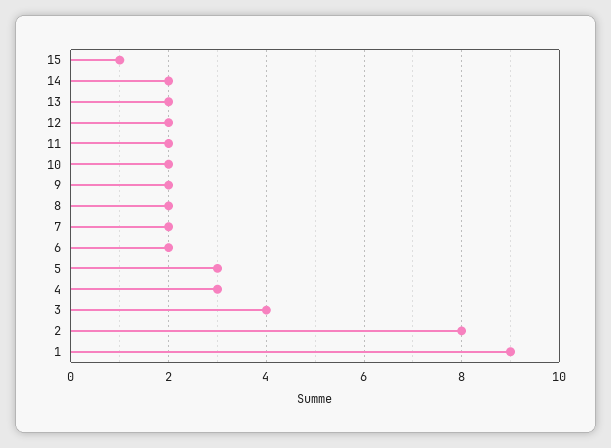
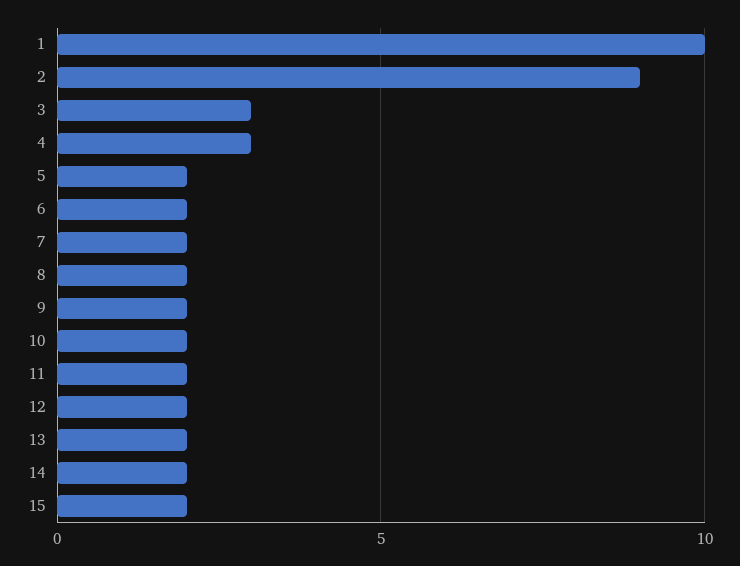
  {
-   "15": 1,
+   "15": 2,
    "14": 2,
    "13": 2,
    "12": 2,
    "11": 2,
    "10": 2,
    "9": 2,
    "8": 2,
    "7": 2,
    "6": 2,
-   "5": 3,
+   "5": 2,
    "4": 3,
-   "3": 4,
+   "3": 3,
-   "2": 8,
+   "2": 9,
-   "1": 9
+   "1": 10
  }

